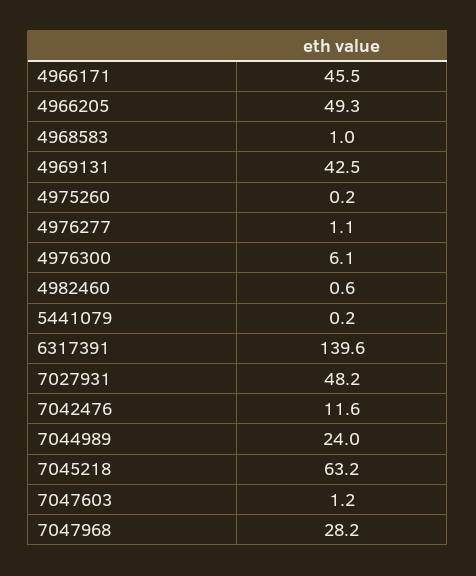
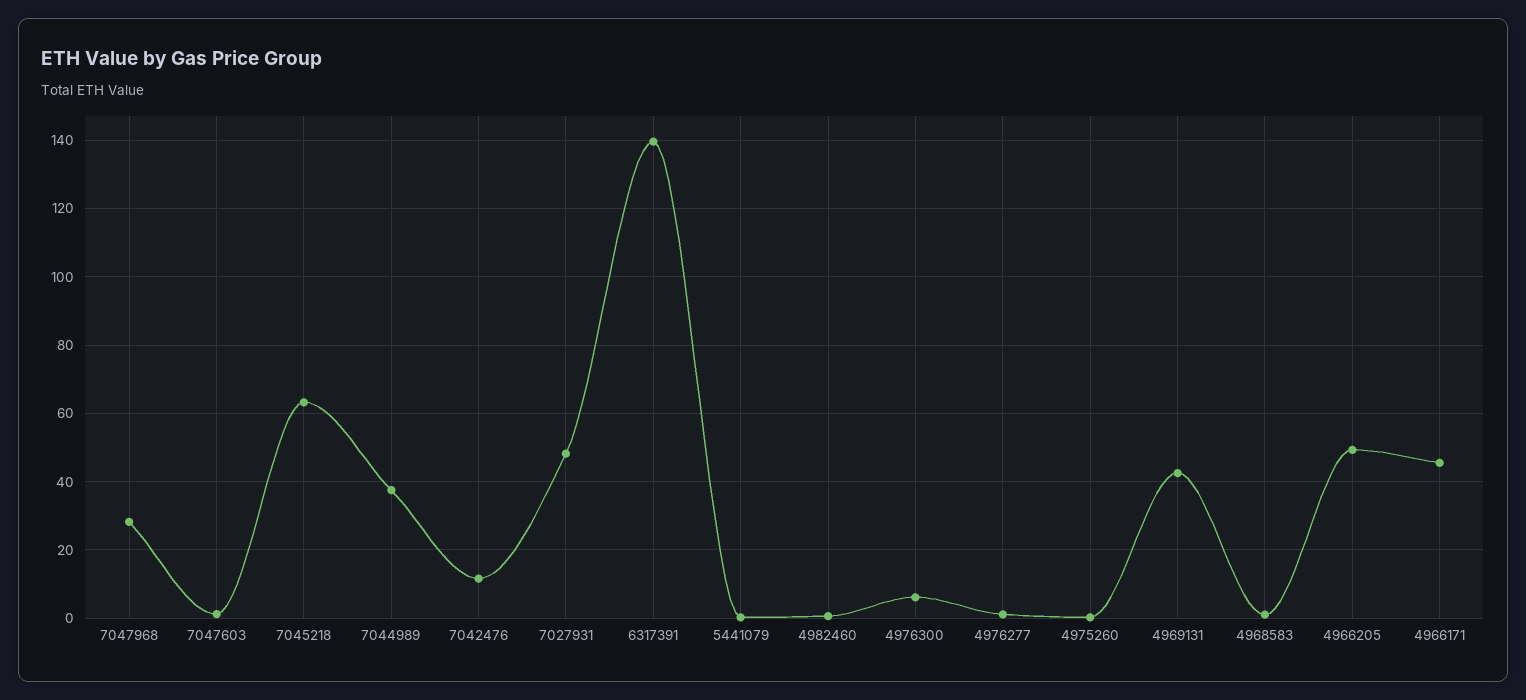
  {
    "4966171": 45.5,
    "4966205": 49.3,
    "4968583": 1,
    "4969131": 42.5,
    "4975260": 0.2,
    "4976277": 1.1,
    "4976300": 6.1,
    "4982460": 0.6,
    "5441079": 0.2,
    "6317391": 139.6,
    "7027931": 48.2,
    "7042476": 11.6,
-   "7044989": 24,
+   "7044989": 38,
    "7045218": 63.2,
    "7047603": 1.2,
    "7047968": 28.2
  }

